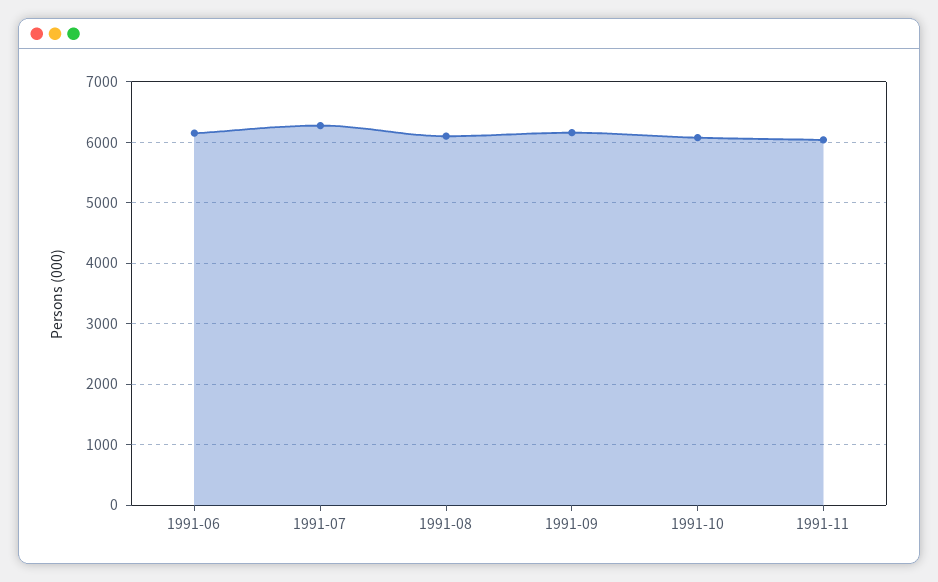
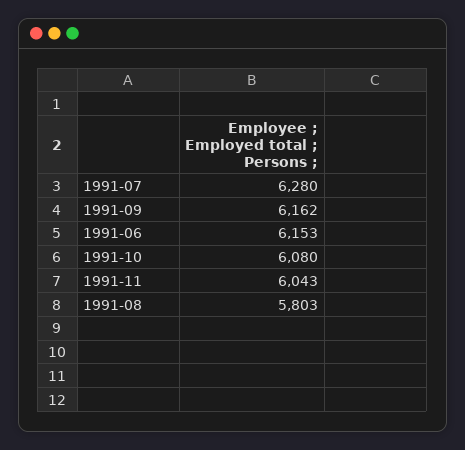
  {
    "1991-06": 6153,
    "1991-07": 6280,
-   "1991-08": 6100,
+   "1991-08": 5803,
    "1991-09": 6162,
    "1991-10": 6080,
    "1991-11": 6043
  }

